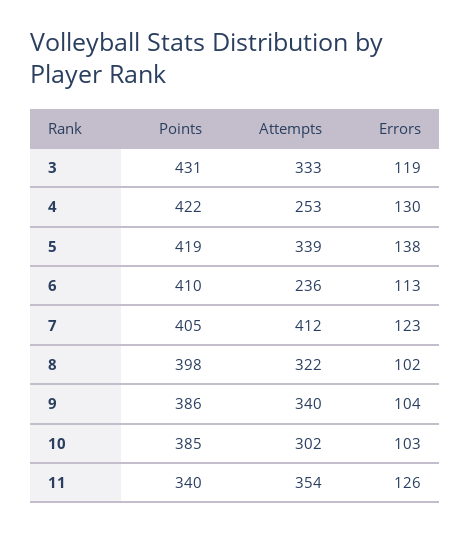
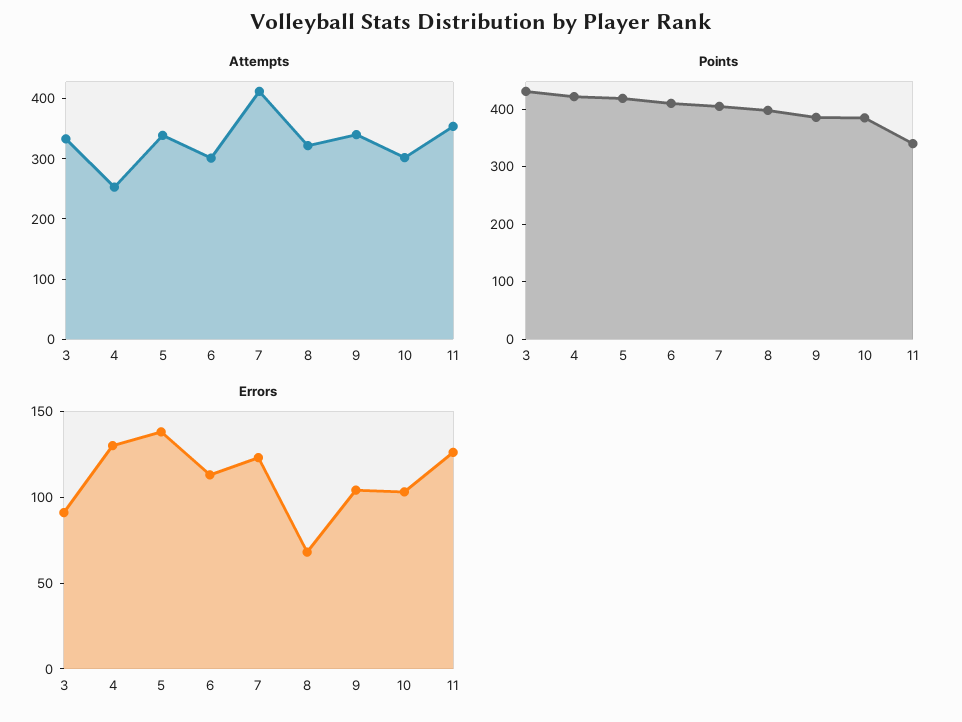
  {
    "Points": {
      "3": 431,
      "4": 422,
      "5": 419,
      "6": 410,
      "7": 405,
      "8": 398,
      "9": 386,
      "10": 385,
      "11": 340
    },
    "Attempts": {
      "3": 333,
      "4": 253,
      "5": 339,
-     "6": 236,
+     "6": 300,
      "7": 412,
      "8": 322,
      "9": 340,
      "10": 302,
      "11": 354
    },
    "Errors": {
-     "3": 119,
+     "3": 90,
      "4": 130,
      "5": 138,
      "6": 113,
      "7": 123,
-     "8": 102,
+     "8": 70,
      "9": 104,
      "10": 103,
      "11": 126
    }
  }

